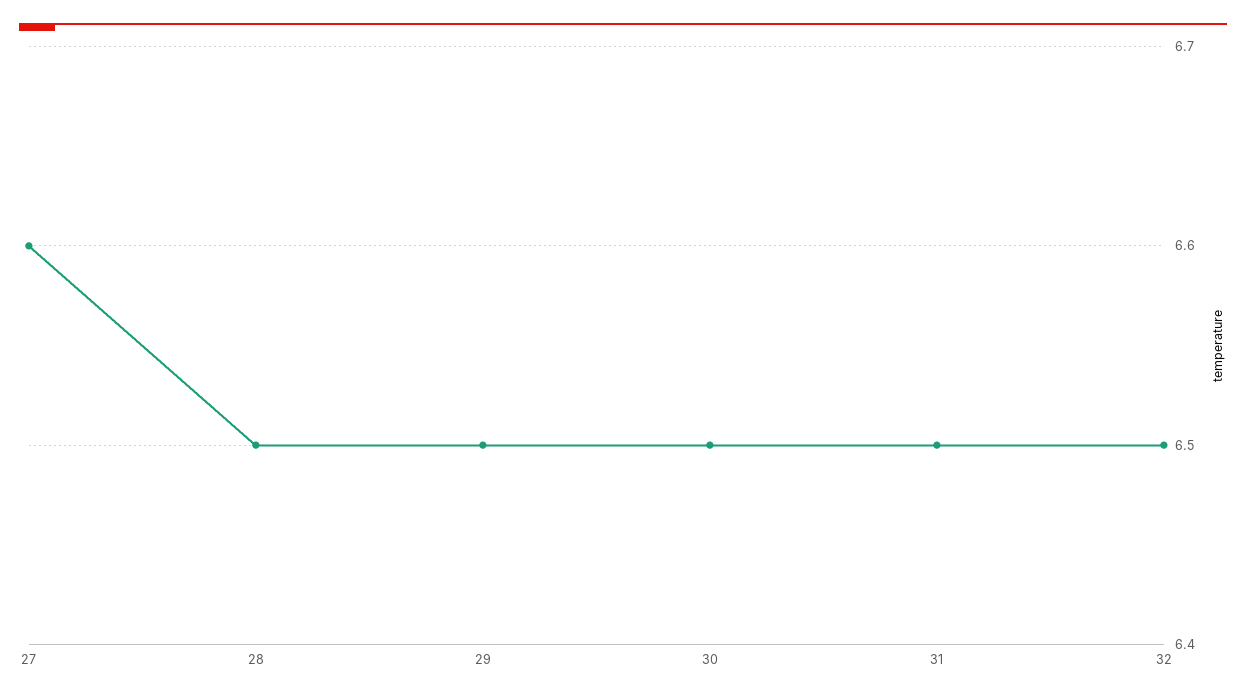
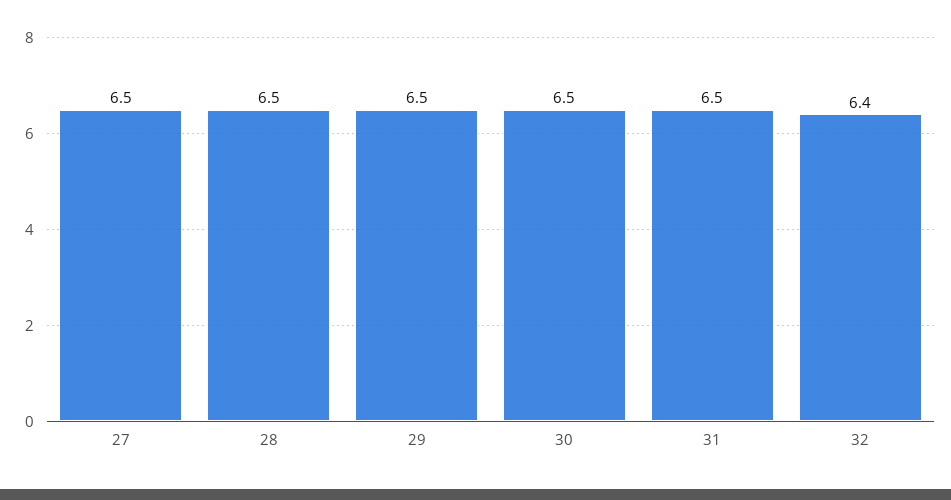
  {
-   "27": 6.6,
+   "27": 6.5,
    "28": 6.5,
    "29": 6.5,
    "30": 6.5,
    "31": 6.5,
-   "32": 6.5
+   "32": 6.4
  }

